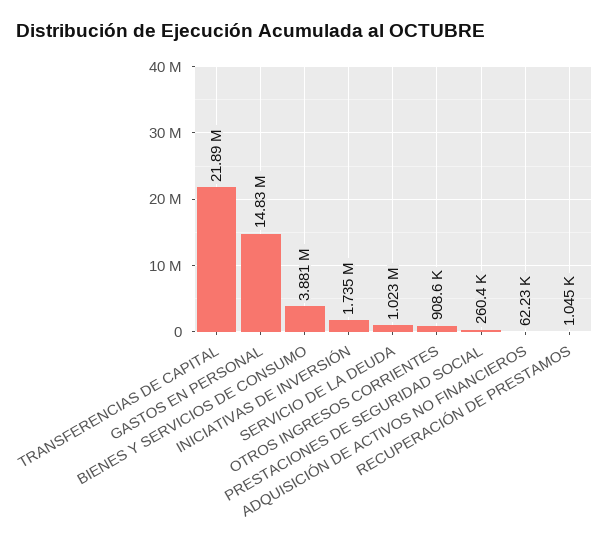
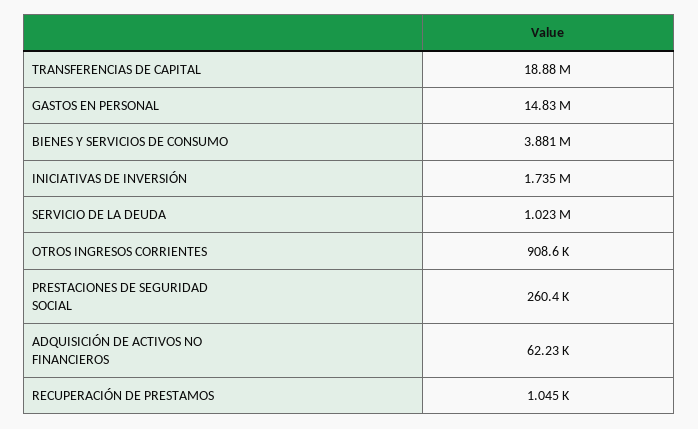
  {
-   "TRANSFERENCIAS DE CAPITAL": 21890000,
+   "TRANSFERENCIAS DE CAPITAL": 18880000,
    "GASTOS EN PERSONAL": 14830000,
    "BIENES Y SERVICIOS DE CONSUMO": 3881000,
    "INICIATIVAS DE INVERSIÓN": 1735000,
    "SERVICIO DE LA DEUDA": 1023000,
    "OTROS INGRESOS CORRIENTES": 908600,
    "PRESTACIONES DE SEGURIDAD SOCIAL": 260400,
    "ADQUISICIÓN DE ACTIVOS NO FINANCIEROS": 62230,
    "RECUPERACIÓN DE PRESTAMOS": 1045
  }

